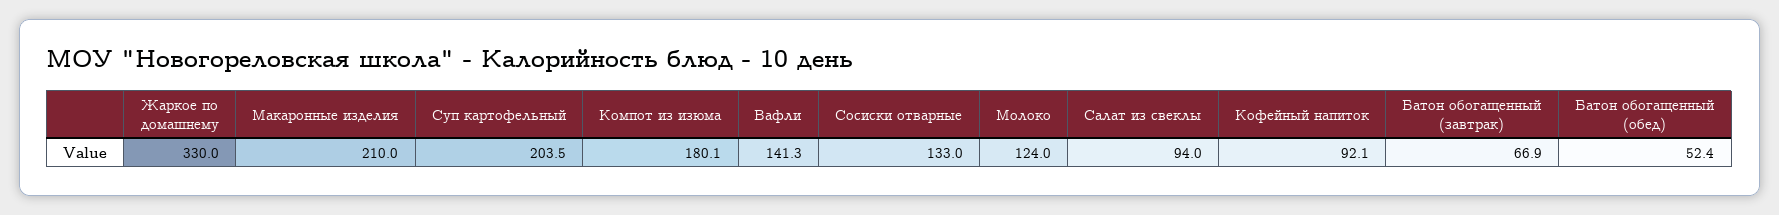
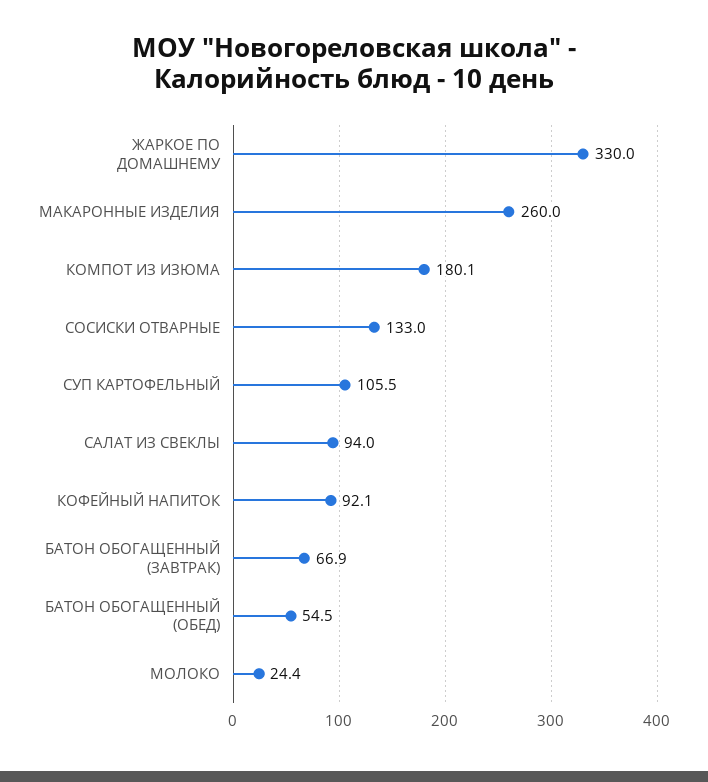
  {
    "Жаркое по домашнему": 330,
-   "Макаронные изделия": 210,
+   "Макаронные изделия": 260,
-   "Суп картофельный": 203.5,
+   "Суп картофельный": 105.5,
    "Компот из изюма": 180.1,
-   "Вафли": 141.3,
    "Сосиски отварные": 133,
-   "Молоко": 124,
+   "Молоко": 24.4,
    "Салат из свеклы": 94,
    "Кофейный напиток": 92.1,
    "Батон обогащенный (завтрак)": 66.9,
-   "Батон обогащенный (обед)": 52.4
+   "Батон обогащенный (обед)": 54.5
  }

